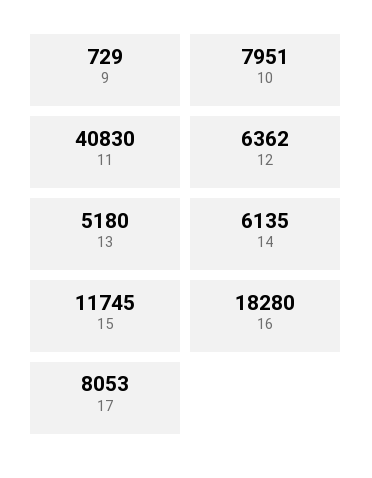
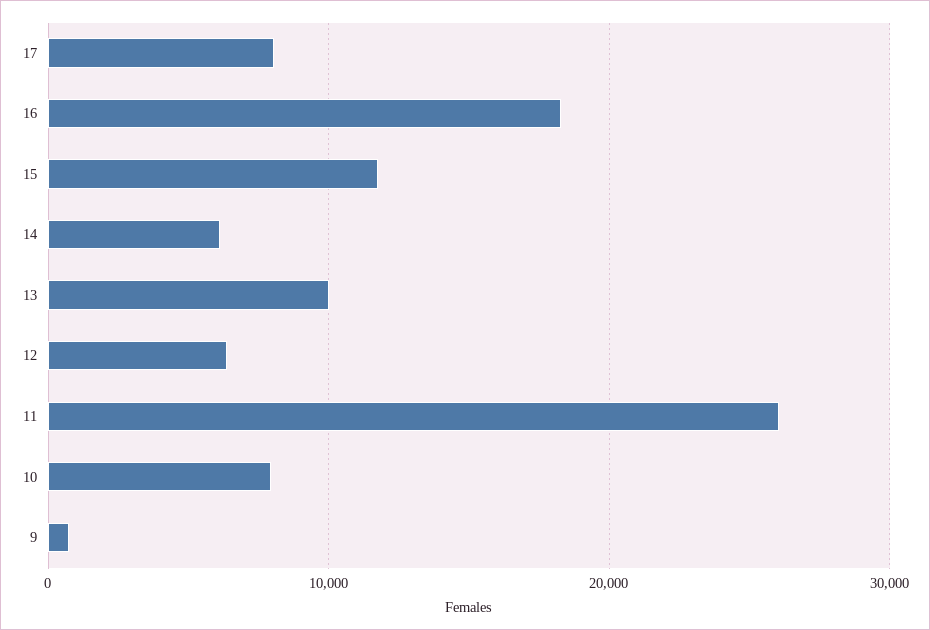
  {
    "9": 729,
    "10": 7951,
-   "11": 40830,
+   "11": 26000,
    "12": 6362,
-   "13": 5180,
+   "13": 10000,
    "14": 6135,
    "15": 11745,
    "16": 18280,
    "17": 8053
  }

